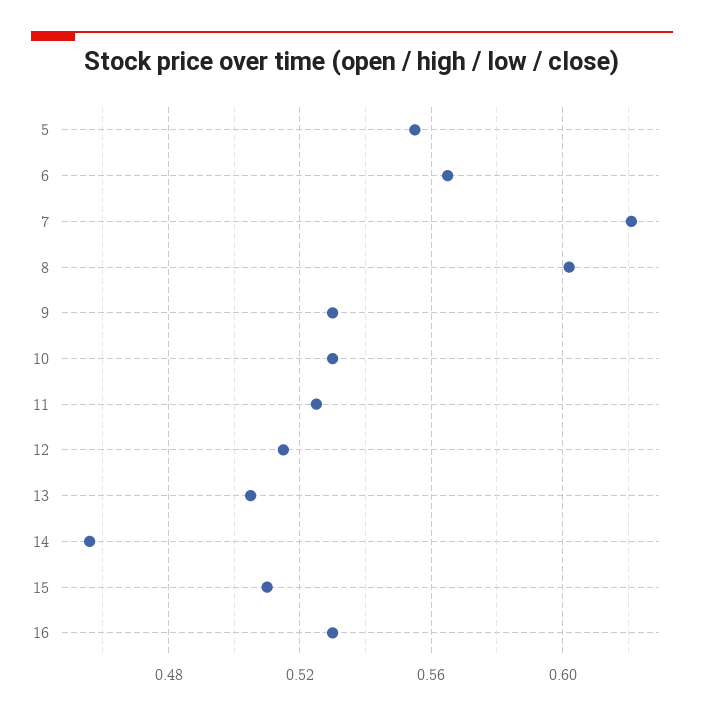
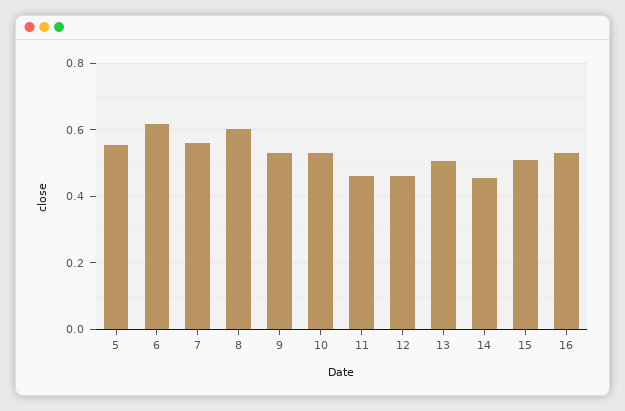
  {
    "5": 0.555,
-   "6": 0.565,
+   "6": 0.62,
-   "7": 0.62,
+   "7": 0.56,
    "8": 0.6,
    "9": 0.53,
    "10": 0.53,
-   "11": 0.525,
+   "11": 0.46,
-   "12": 0.515,
+   "12": 0.46,
    "13": 0.505,
    "14": 0.455,
    "15": 0.51,
    "16": 0.53
  }

